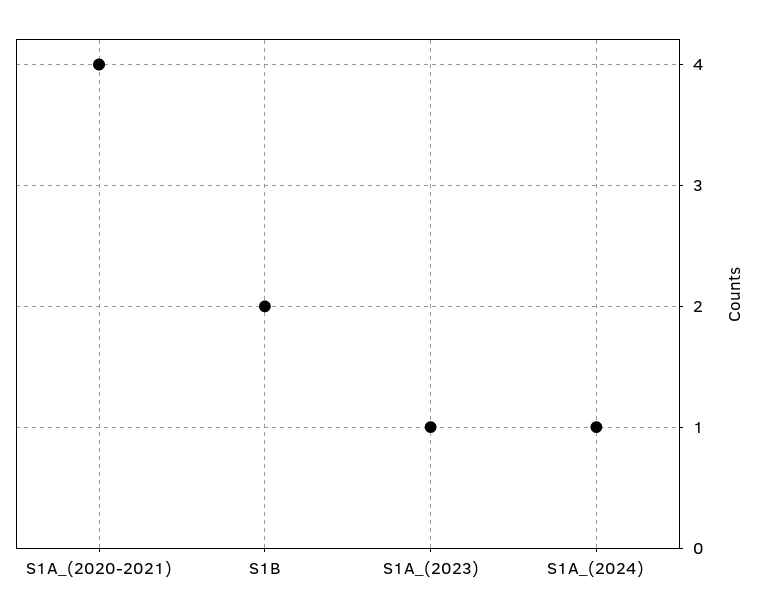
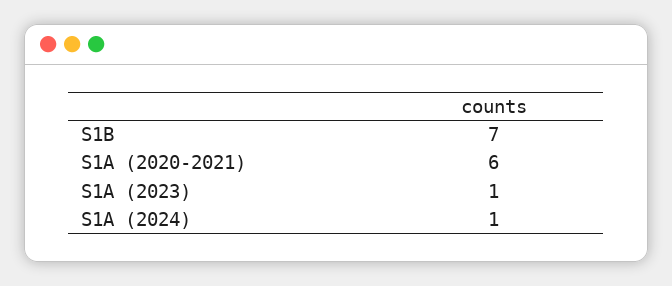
  {
-   "S1A_(2020-2021)": 4,
+   "S1A_(2020-2021)": 6,
-   "S1B": 2,
+   "S1B": 7,
    "S1A_(2023)": 1,
    "S1A_(2024)": 1
  }

